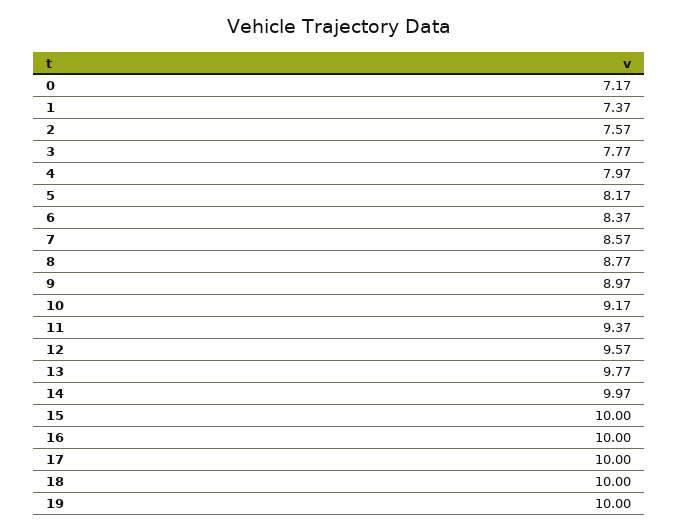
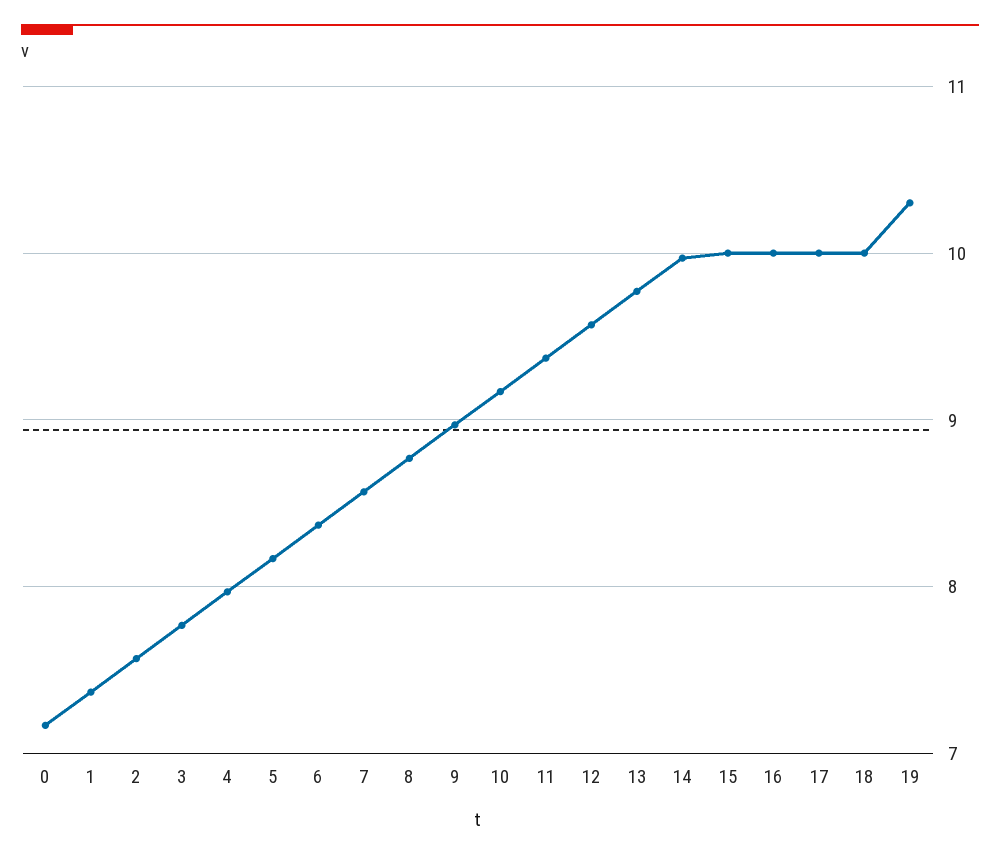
  {
    "0": 7.17,
    "1": 7.37,
    "2": 7.57,
    "3": 7.77,
    "4": 7.97,
    "5": 8.17,
    "6": 8.37,
    "7": 8.57,
    "8": 8.77,
    "9": 8.97,
    "10": 9.17,
    "11": 9.37,
    "12": 9.57,
    "13": 9.77,
    "14": 9.97,
    "15": 10,
    "16": 10,
    "17": 10,
    "18": 10,
-   "19": 10
+   "19": 10.3
  }

